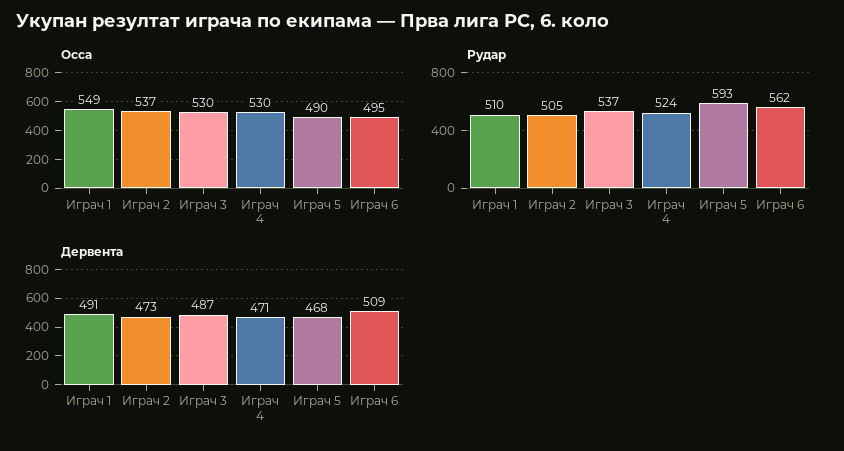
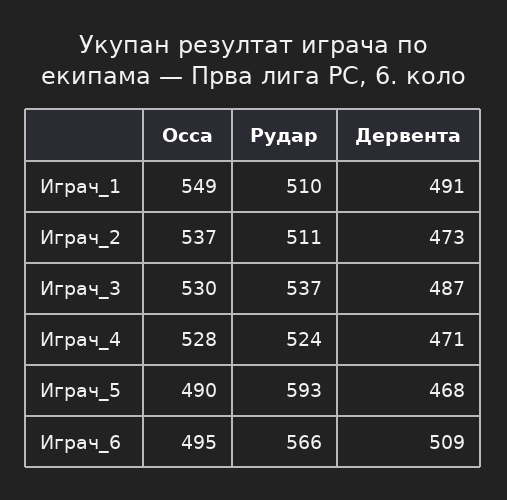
  {
    "Осса": {
      "Играч 1": 549,
      "Играч 2": 537,
      "Играч 3": 530,
-     "Играч 4": 530,
+     "Играч 4": 528,
      "Играч 5": 490,
      "Играч 6": 495
    },
    "Рудар": {
      "Играч 1": 510,
-     "Играч 2": 505,
+     "Играч 2": 511,
      "Играч 3": 537,
      "Играч 4": 524,
      "Играч 5": 593,
-     "Играч 6": 562
+     "Играч 6": 566
    },
    "Дервента": {
      "Играч 1": 491,
      "Играч 2": 473,
      "Играч 3": 487,
      "Играч 4": 471,
      "Играч 5": 468,
      "Играч 6": 509
    }
  }

